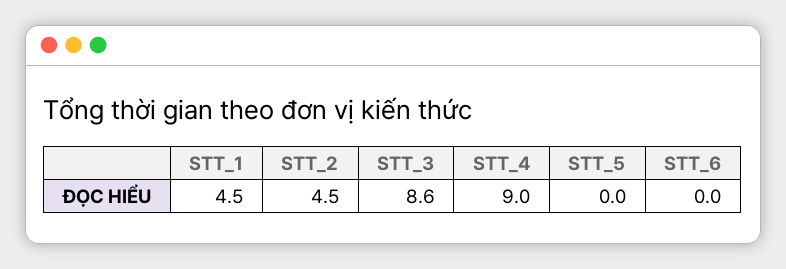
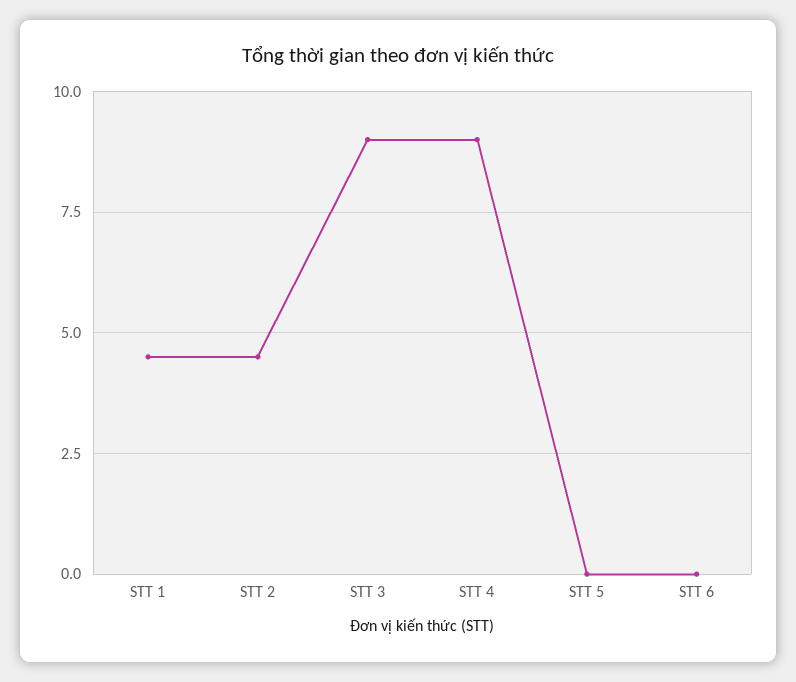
  {
    "STT_1": 4.5,
    "STT_2": 4.5,
-   "STT_3": 8.6,
+   "STT_3": 9,
    "STT_4": 9,
    "STT_5": 0,
    "STT_6": 0
  }

